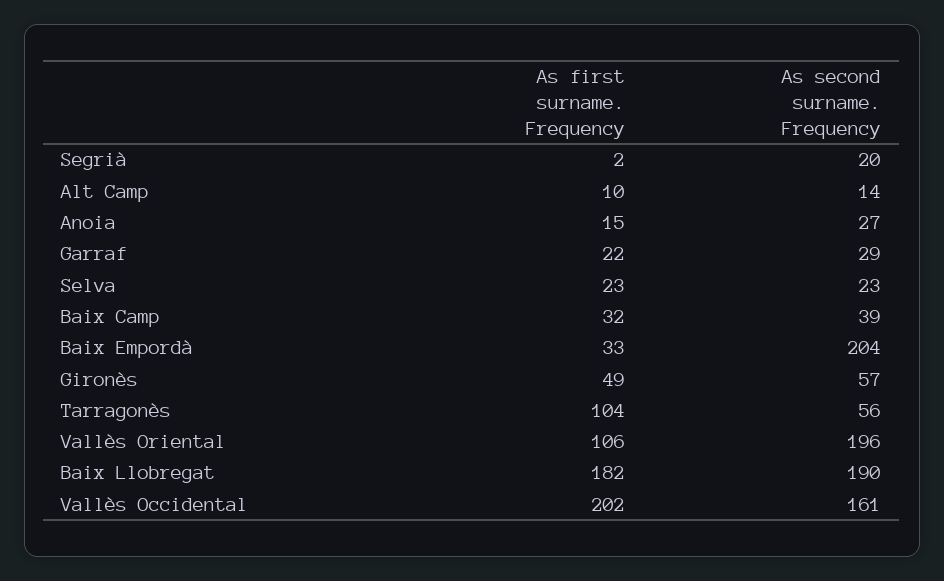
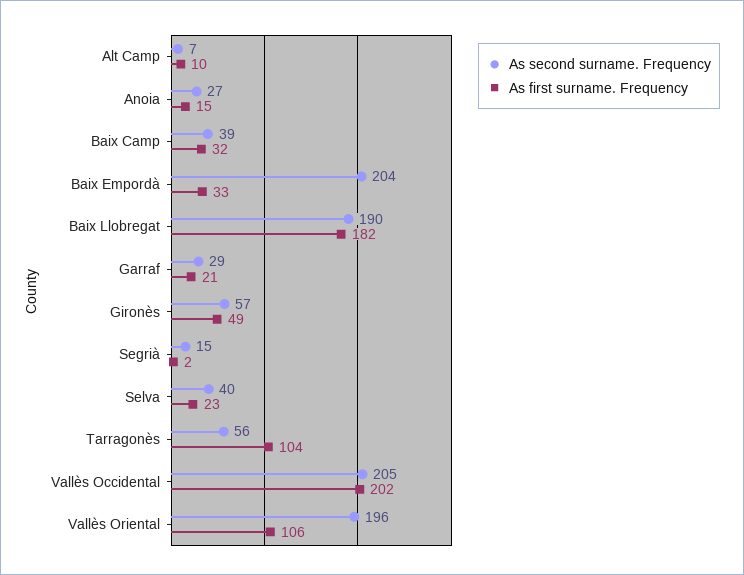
  {
    "As first surname. Frequency": {
      "Segrià": 2,
      "Alt Camp": 10,
      "Anoia": 15,
-     "Garraf": 22,
+     "Garraf": 21,
      "Selva": 23,
      "Baix Camp": 32,
      "Baix Empordà": 33,
      "Gironès": 49,
      "Tarragonès": 104,
      "Vallès Oriental": 106,
      "Baix Llobregat": 182,
      "Vallès Occidental": 202
    },
    "As second surname. Frequency": {
-     "Segrià": 20,
+     "Segrià": 15,
-     "Alt Camp": 14,
+     "Alt Camp": 7,
      "Anoia": 27,
      "Garraf": 29,
-     "Selva": 23,
+     "Selva": 40,
      "Baix Camp": 39,
      "Baix Empordà": 204,
      "Gironès": 57,
      "Tarragonès": 56,
      "Vallès Oriental": 196,
      "Baix Llobregat": 190,
-     "Vallès Occidental": 161
+     "Vallès Occidental": 205
    }
  }

